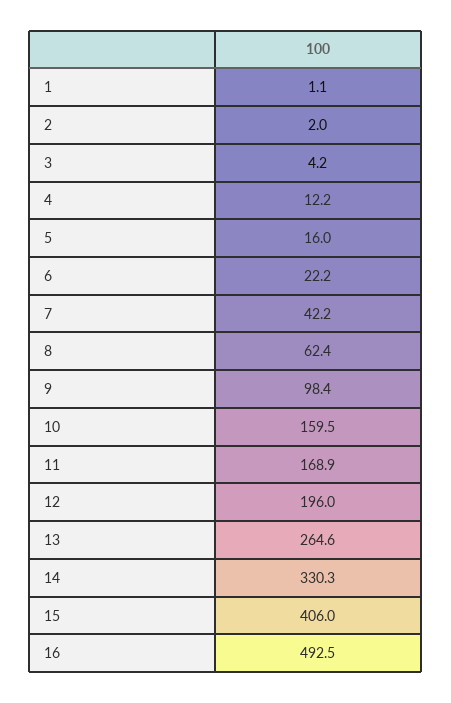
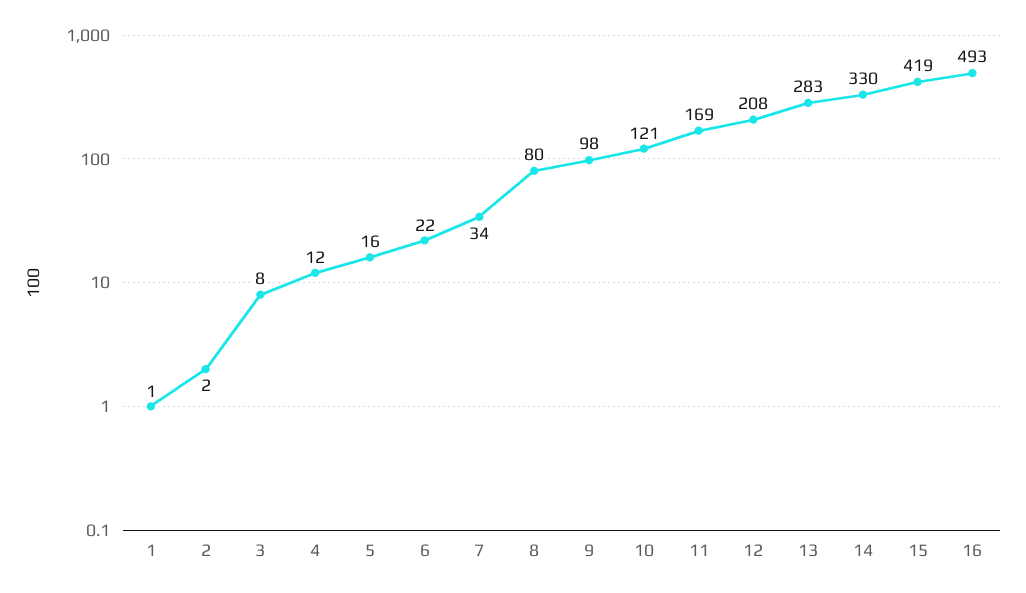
  {
    "1": 1.1,
    "2": 2,
-   "3": 4.2,
+   "3": 8,
    "4": 12.2,
    "5": 16,
    "6": 22.2,
-   "7": 42.2,
+   "7": 34,
-   "8": 62.4,
+   "8": 80,
    "9": 98.4,
-   "10": 159.5,
+   "10": 121,
    "11": 168.9,
-   "12": 196,
+   "12": 208,
-   "13": 264.6,
+   "13": 283,
    "14": 330.3,
-   "15": 406,
+   "15": 419,
    "16": 492.5
  }

